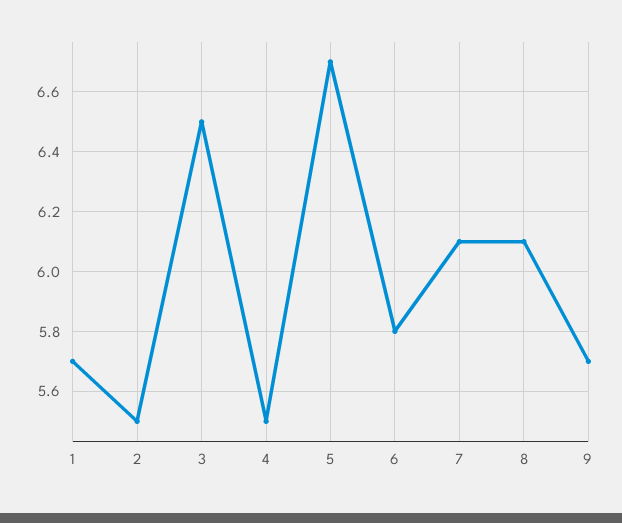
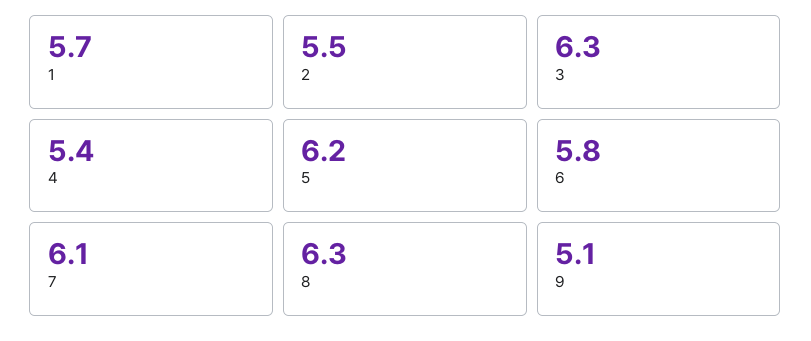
  {
    "1": 5.7,
    "2": 5.5,
-   "3": 6.5,
+   "3": 6.3,
-   "4": 5.5,
+   "4": 5.4,
-   "5": 6.7,
+   "5": 6.2,
    "6": 5.8,
    "7": 6.1,
-   "8": 6.1,
+   "8": 6.3,
-   "9": 5.7
+   "9": 5.1
  }

